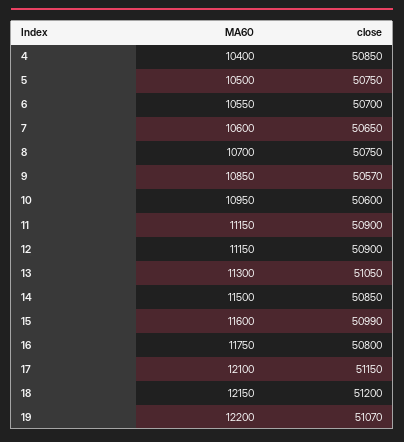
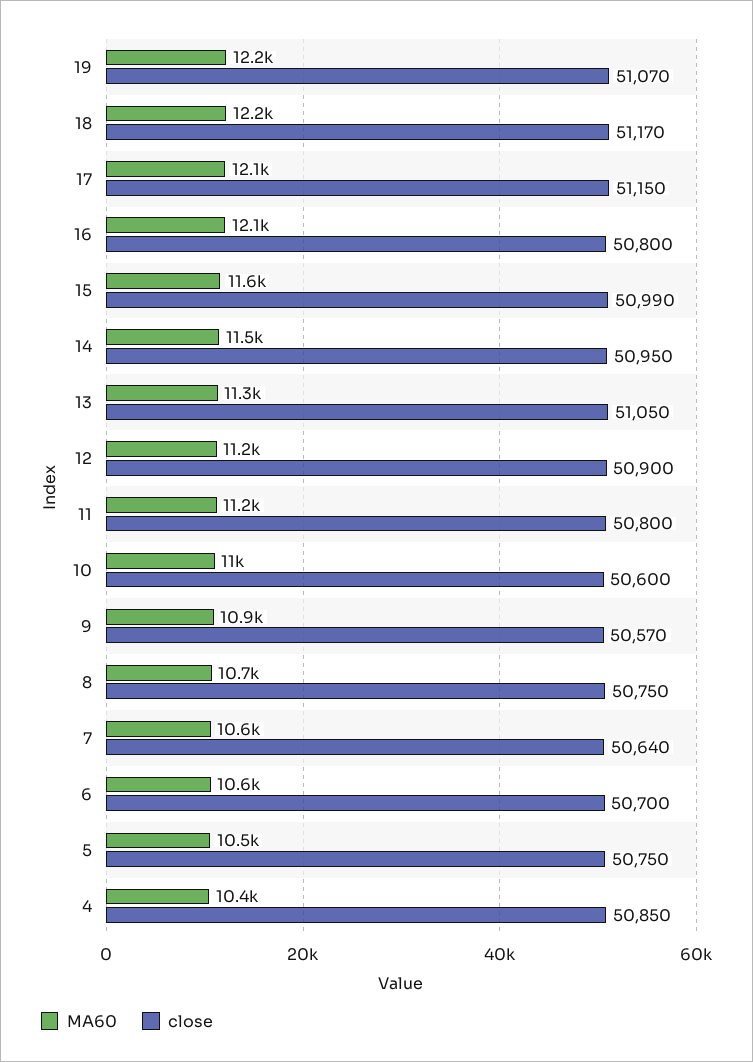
  {
    "MA60": {
      "4": 10400,
      "5": 10500,
      "6": 10550,
      "7": 10600,
      "8": 10700,
      "9": 10850,
      "10": 10950,
      "11": 11150,
      "12": 11150,
      "13": 11300,
      "14": 11500,
      "15": 11600,
-     "16": 11750,
+     "16": 12100,
      "17": 12100,
      "18": 12150,
      "19": 12200
    },
    "close": {
      "4": 50850,
      "5": 50750,
      "6": 50700,
-     "7": 50650,
+     "7": 50640,
      "8": 50750,
      "9": 50570,
      "10": 50600,
-     "11": 50900,
+     "11": 50800,
      "12": 50900,
      "13": 51050,
-     "14": 50850,
+     "14": 50950,
      "15": 50990,
      "16": 50800,
      "17": 51150,
-     "18": 51200,
+     "18": 51170,
      "19": 51070
    }
  }

